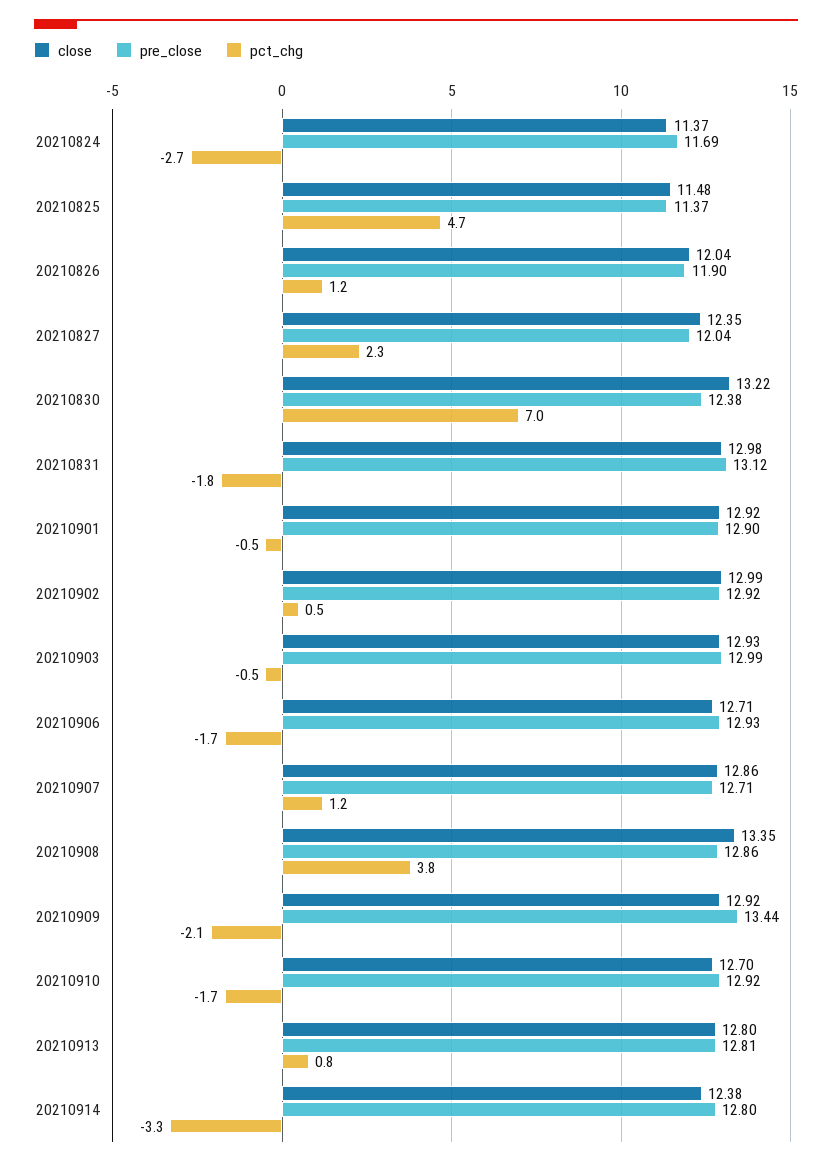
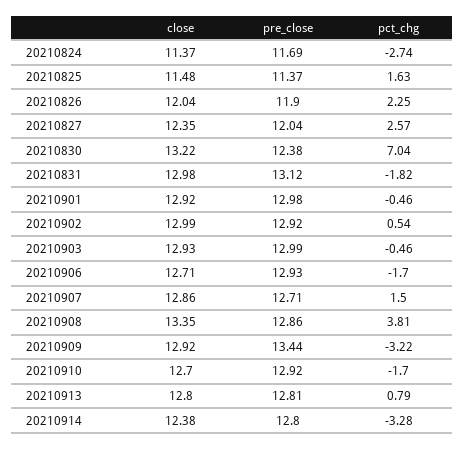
  {
    "close": {
      "20210824": 11.37,
      "20210825": 11.48,
      "20210826": 12.04,
      "20210827": 12.35,
      "20210830": 13.22,
      "20210831": 12.98,
      "20210901": 12.92,
      "20210902": 12.99,
      "20210903": 12.93,
      "20210906": 12.71,
      "20210907": 12.86,
      "20210908": 13.35,
      "20210909": 12.92,
      "20210910": 12.7,
      "20210913": 12.8,
      "20210914": 12.38
    },
    "pre_close": {
      "20210824": 11.69,
      "20210825": 11.37,
      "20210826": 11.9,
      "20210827": 12.04,
      "20210830": 12.38,
      "20210831": 13.12,
-     "20210901": 12.9,
+     "20210901": 12.98,
      "20210902": 12.92,
      "20210903": 12.99,
      "20210906": 12.93,
      "20210907": 12.71,
      "20210908": 12.86,
      "20210909": 13.44,
      "20210910": 12.92,
      "20210913": 12.81,
      "20210914": 12.8
    },
    "pct_chg": {
      "20210824": -2.74,
-     "20210825": 4.7,
+     "20210825": 1.63,
-     "20210826": 1.2,
+     "20210826": 2.25,
-     "20210827": 2.3,
+     "20210827": 2.57,
      "20210830": 7.04,
      "20210831": -1.82,
      "20210901": -0.46,
      "20210902": 0.54,
      "20210903": -0.46,
      "20210906": -1.7,
-     "20210907": 1.2,
+     "20210907": 1.5,
      "20210908": 3.81,
-     "20210909": -2.1,
+     "20210909": -3.22,
      "20210910": -1.7,
      "20210913": 0.79,
      "20210914": -3.28
    }
  }

